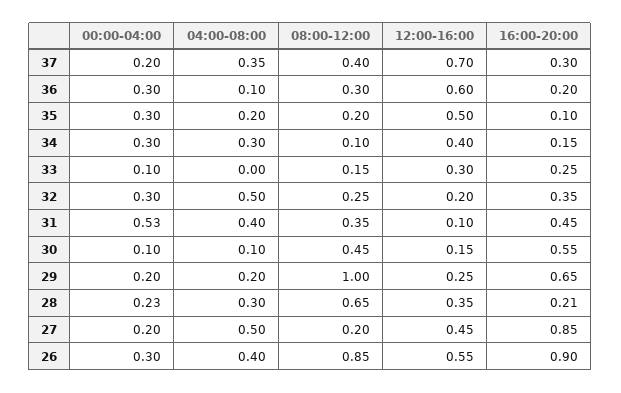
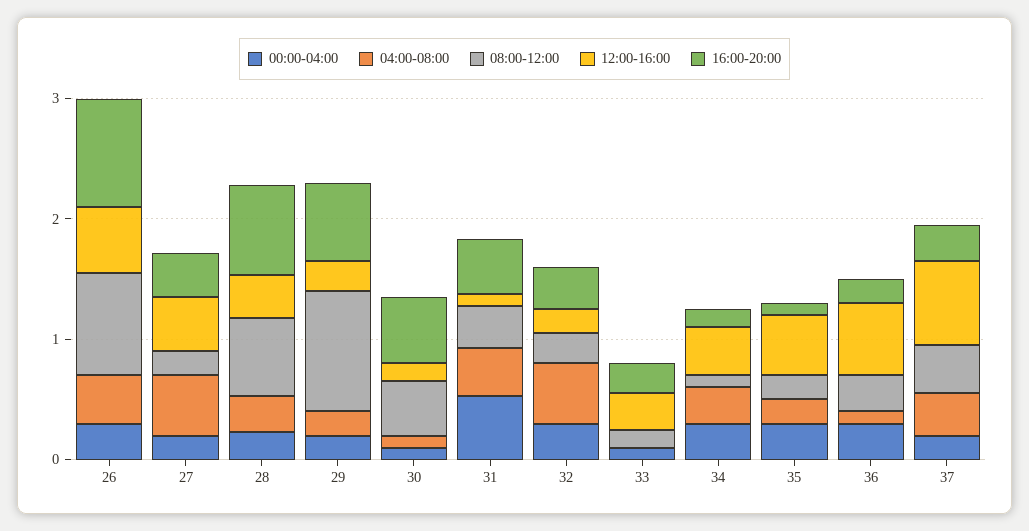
  {
    "00:00-04:00": {
      "37": 0.2,
      "36": 0.3,
      "35": 0.3,
      "34": 0.3,
      "33": 0.1,
      "32": 0.3,
      "31": 0.53,
      "30": 0.1,
      "29": 0.2,
      "28": 0.23,
      "27": 0.2,
      "26": 0.3
    },
    "04:00-08:00": {
      "37": 0.35,
      "36": 0.1,
      "35": 0.2,
      "34": 0.3,
      "33": 0,
      "32": 0.5,
      "31": 0.4,
      "30": 0.1,
      "29": 0.2,
      "28": 0.3,
      "27": 0.5,
      "26": 0.4
    },
    "08:00-12:00": {
      "37": 0.4,
      "36": 0.3,
      "35": 0.2,
      "34": 0.1,
      "33": 0.15,
      "32": 0.25,
      "31": 0.35,
      "30": 0.45,
      "29": 1,
      "28": 0.65,
      "27": 0.2,
      "26": 0.85
    },
    "12:00-16:00": {
      "37": 0.7,
      "36": 0.6,
      "35": 0.5,
      "34": 0.4,
      "33": 0.3,
      "32": 0.2,
      "31": 0.1,
      "30": 0.15,
      "29": 0.25,
      "28": 0.35,
      "27": 0.45,
      "26": 0.55
    },
    "16:00-20:00": {
      "37": 0.3,
      "36": 0.2,
      "35": 0.1,
      "34": 0.15,
      "33": 0.25,
      "32": 0.35,
      "31": 0.45,
      "30": 0.55,
      "29": 0.65,
-     "28": 0.21,
+     "28": 0.8,
-     "27": 0.85,
+     "27": 0.4,
      "26": 0.9
    }
  }

